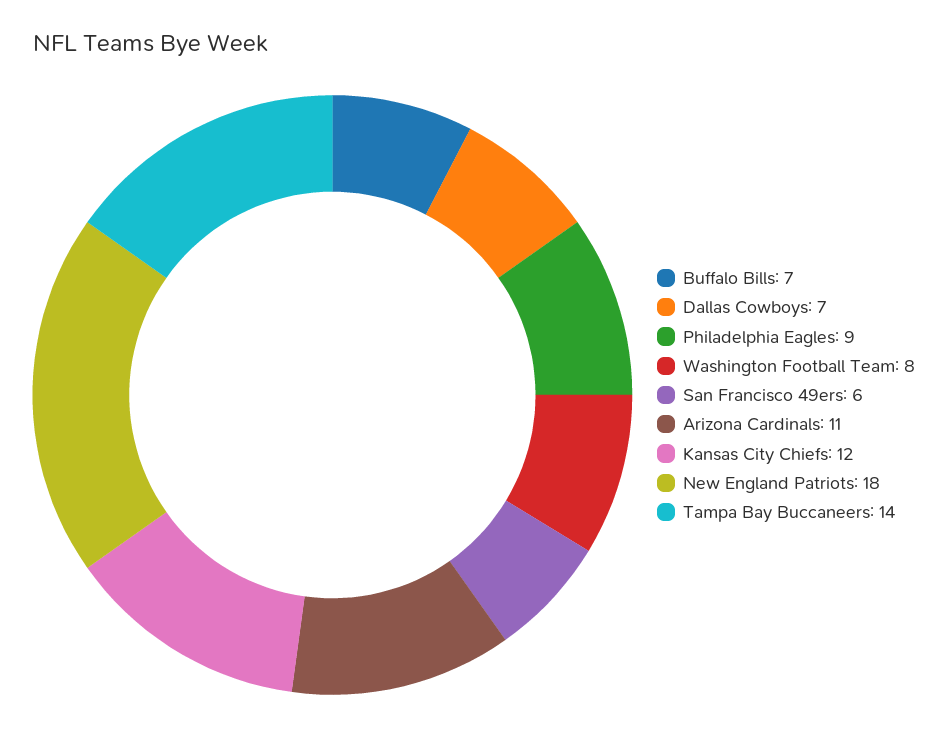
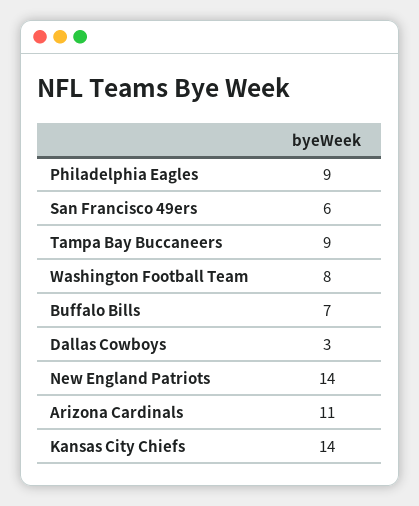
  {
    "Buffalo Bills": 7,
-   "Dallas Cowboys": 7,
+   "Dallas Cowboys": 3,
    "Philadelphia Eagles": 9,
    "Washington Football Team": 8,
    "San Francisco 49ers": 6,
    "Arizona Cardinals": 11,
-   "Kansas City Chiefs": 12,
+   "Kansas City Chiefs": 14,
-   "New England Patriots": 18,
+   "New England Patriots": 14,
-   "Tampa Bay Buccaneers": 14
+   "Tampa Bay Buccaneers": 9
  }

